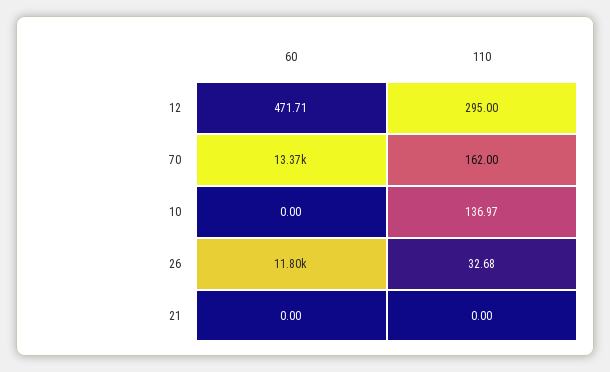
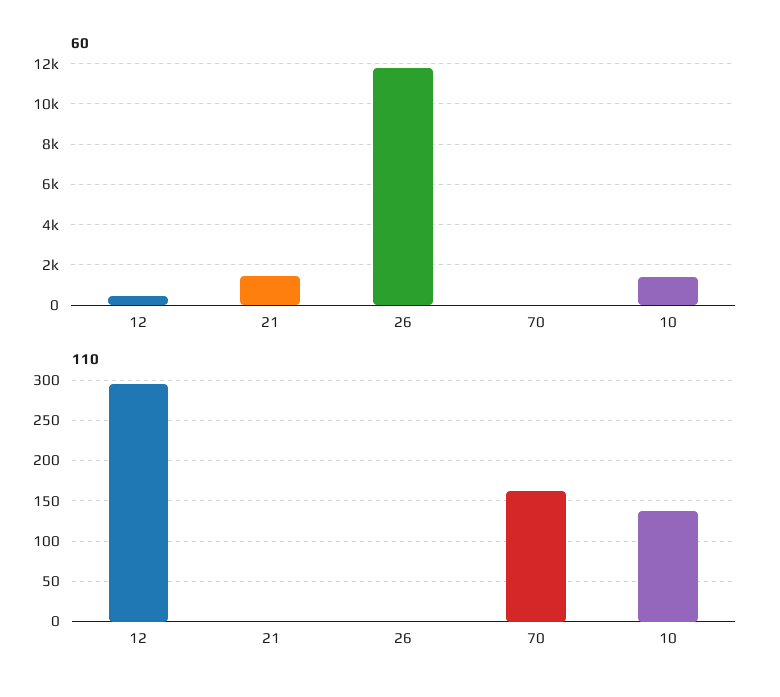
  {
    "60": {
      "12": 471.71,
-     "70": 13370,
+     "70": 0,
-     "10": 0,
+     "10": 1500,
      "26": 11800,
-     "21": 0
+     "21": 1500
    },
    "110": {
      "12": 295,
      "70": 162,
      "10": 136.97,
-     "26": 32.68,
+     "26": 0,
      "21": 0
    }
  }

